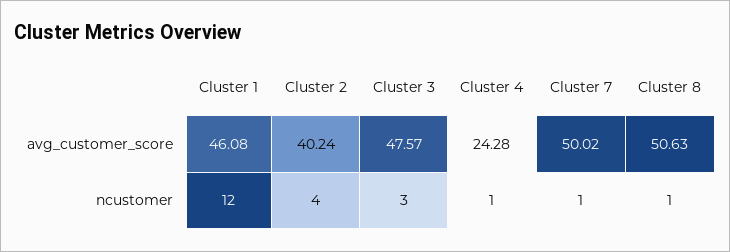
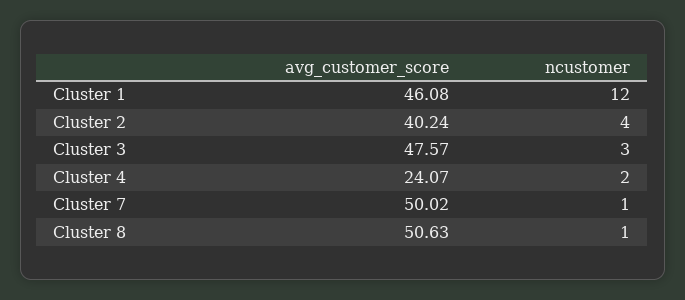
  {
    "Cluster 1": {
      "avg_customer_score": 46.08,
      "ncustomer": 12
    },
    "Cluster 2": {
      "avg_customer_score": 40.24,
      "ncustomer": 4
    },
    "Cluster 3": {
      "avg_customer_score": 47.57,
      "ncustomer": 3
    },
    "Cluster 4": {
-     "avg_customer_score": 24.28,
+     "avg_customer_score": 24.07,
-     "ncustomer": 1
+     "ncustomer": 2
    },
    "Cluster 7": {
      "avg_customer_score": 50.02,
      "ncustomer": 1
    },
    "Cluster 8": {
      "avg_customer_score": 50.63,
      "ncustomer": 1
    }
  }

